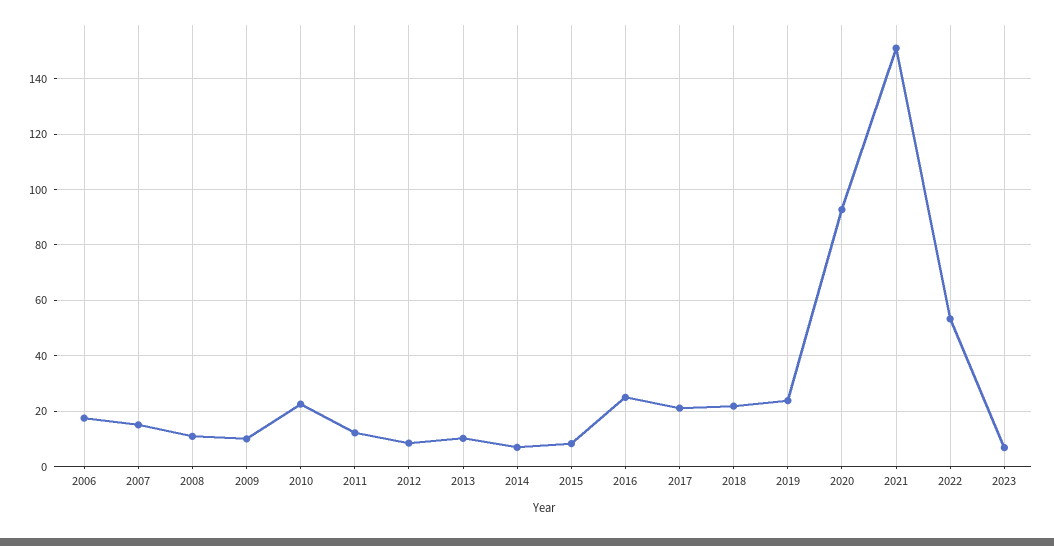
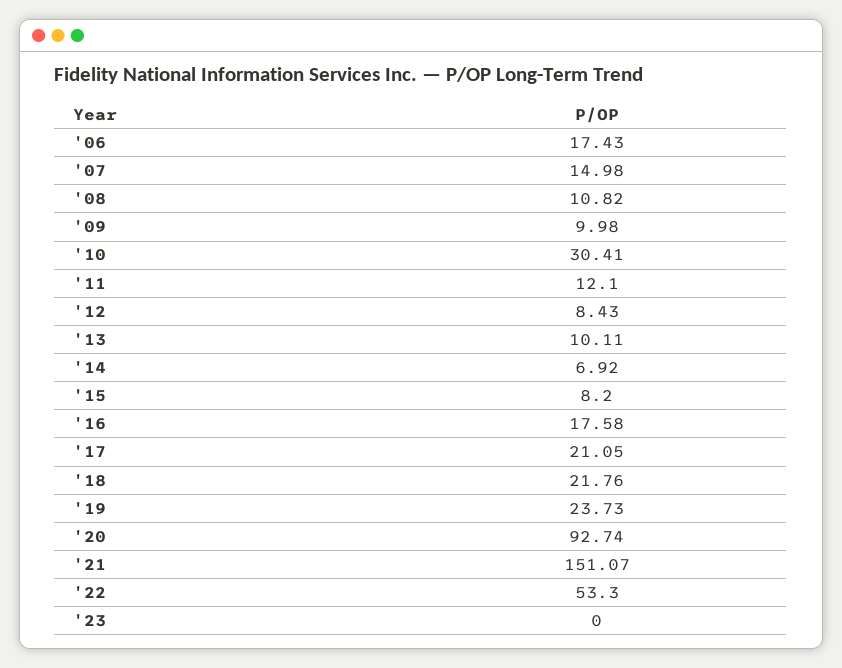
  {
    "2006": 17.43,
    "2007": 14.98,
    "2008": 10.82,
    "2009": 9.98,
-   "2010": 22.5,
+   "2010": 30.41,
    "2011": 12.1,
    "2012": 8.43,
    "2013": 10.11,
    "2014": 6.92,
    "2015": 8.2,
-   "2016": 25,
+   "2016": 17.58,
    "2017": 21.05,
    "2018": 21.76,
    "2019": 23.73,
    "2020": 92.74,
    "2021": 151.07,
    "2022": 53.3,
-   "2023": 7.5
+   "2023": 0
  }

